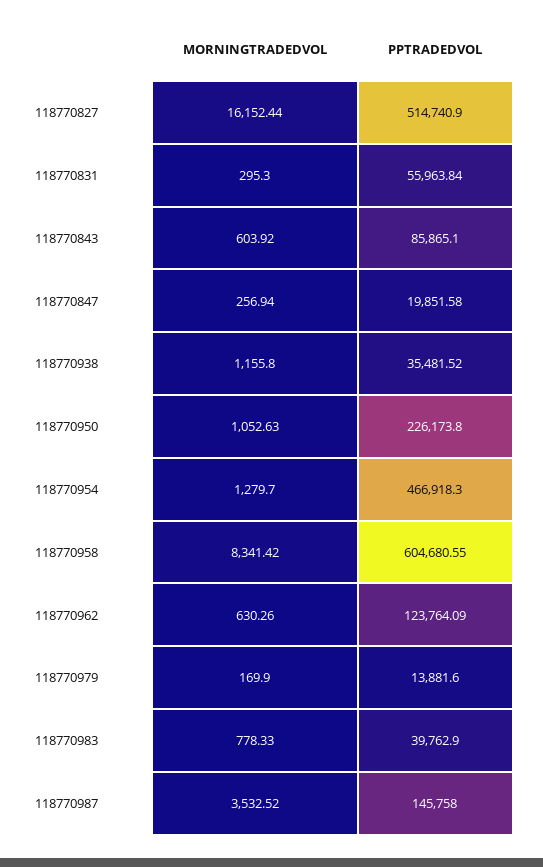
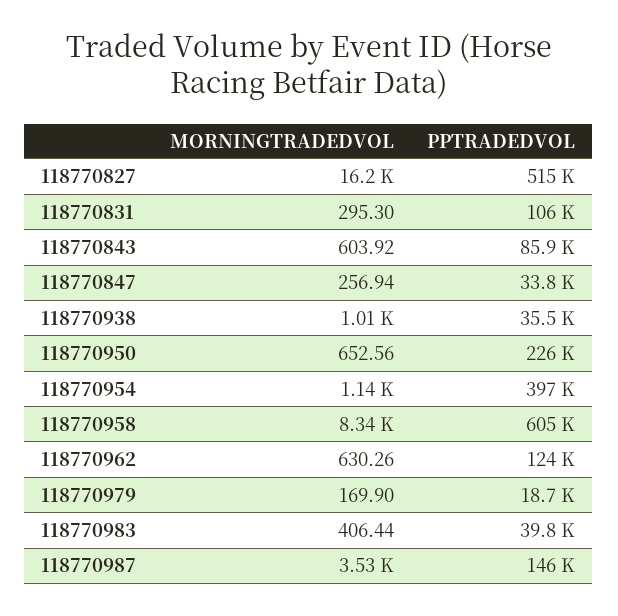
  {
    "MORNINGTRADEDVOL": {
      "118770827": 16152.44,
      "118770831": 295.3,
      "118770843": 603.92,
      "118770847": 256.94,
-     "118770938": 1155.8,
+     "118770938": 1010,
-     "118770950": 1052.63,
+     "118770950": 652.56,
-     "118770954": 1279.7,
+     "118770954": 1140,
      "118770958": 8341.42,
      "118770962": 630.26,
      "118770979": 169.9,
-     "118770983": 778.33,
+     "118770983": 406.44,
      "118770987": 3532.52
    },
    "PPTRADEDVOL": {
      "118770827": 514740.9,
-     "118770831": 55963.84,
+     "118770831": 106000,
      "118770843": 85865.1,
-     "118770847": 19851.58,
+     "118770847": 33800,
      "118770938": 35481.52,
      "118770950": 226173.8,
-     "118770954": 466918.3,
+     "118770954": 397000,
      "118770958": 604680.55,
      "118770962": 123764.09,
-     "118770979": 13881.6,
+     "118770979": 18700,
      "118770983": 39762.9,
      "118770987": 145758
    }
  }

